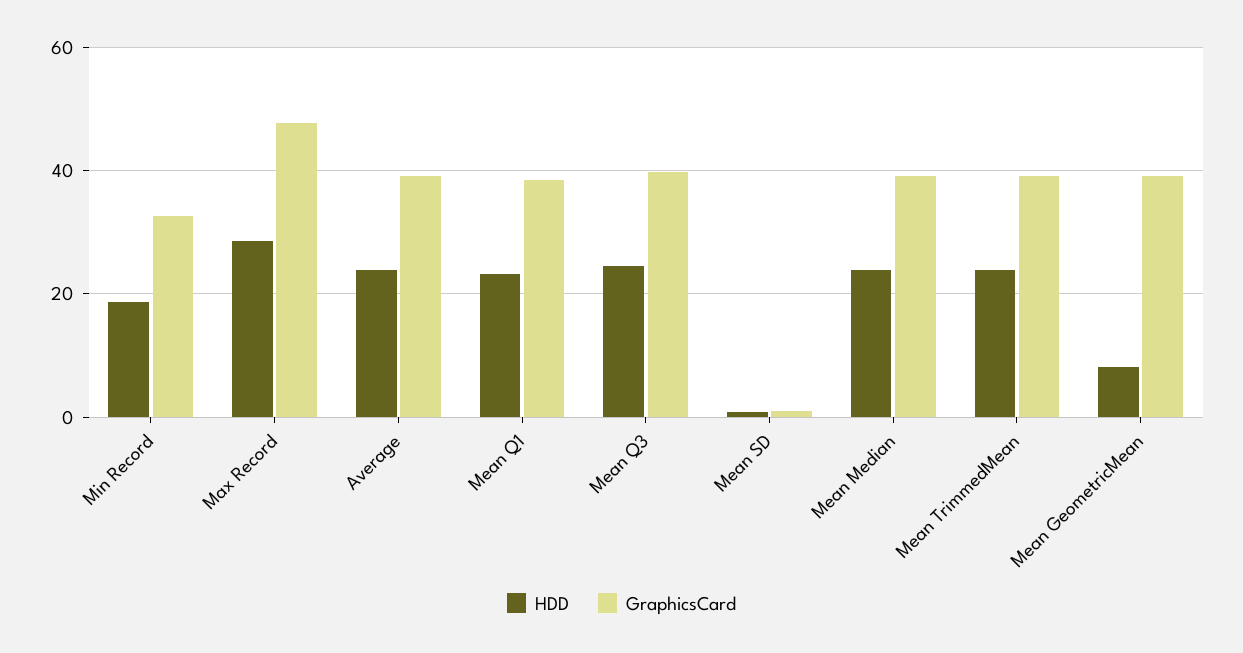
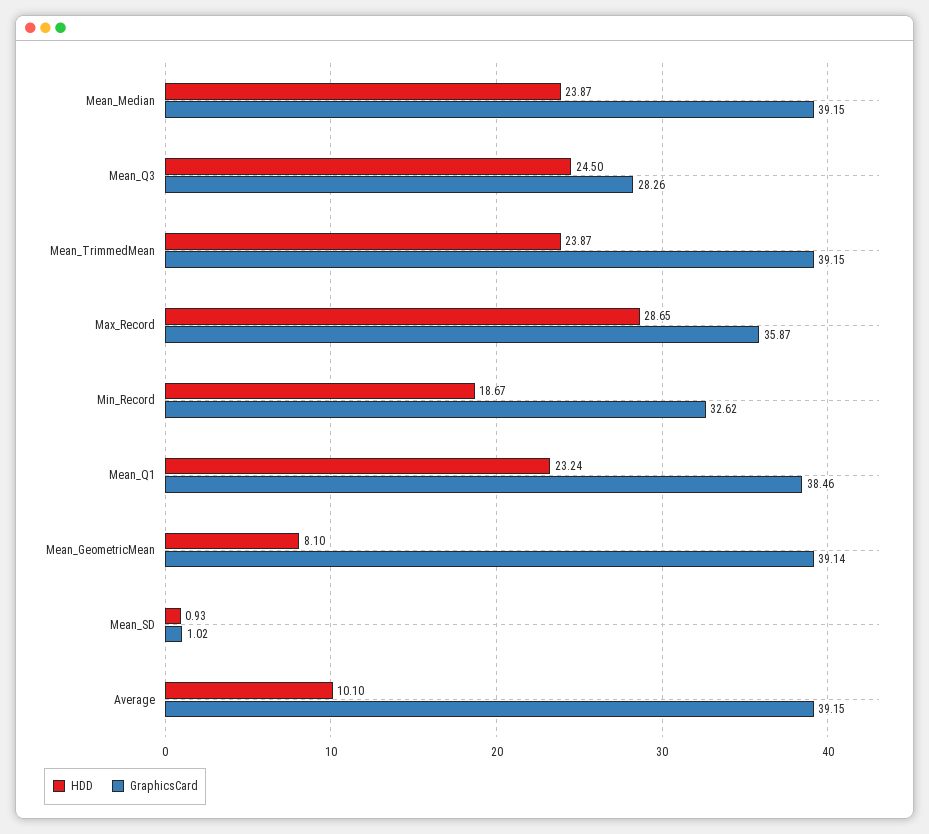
  {
    "HDD": {
      "Min Record": 18.67,
      "Max Record": 28.65,
-     "Average": 24,
+     "Average": 10.1,
      "Mean Q1": 23.24,
      "Mean Q3": 24.5,
      "Mean SD": 0.93,
      "Mean Median": 23.87,
      "Mean TrimmedMean": 23.87,
      "Mean GeometricMean": 8.1
    },
    "GraphicsCard": {
      "Min Record": 32.62,
-     "Max Record": 48,
+     "Max Record": 35.87,
      "Average": 39.15,
      "Mean Q1": 38.46,
-     "Mean Q3": 40,
+     "Mean Q3": 28.26,
      "Mean SD": 1.02,
      "Mean Median": 39.15,
      "Mean TrimmedMean": 39.15,
      "Mean GeometricMean": 39.14
    }
  }

